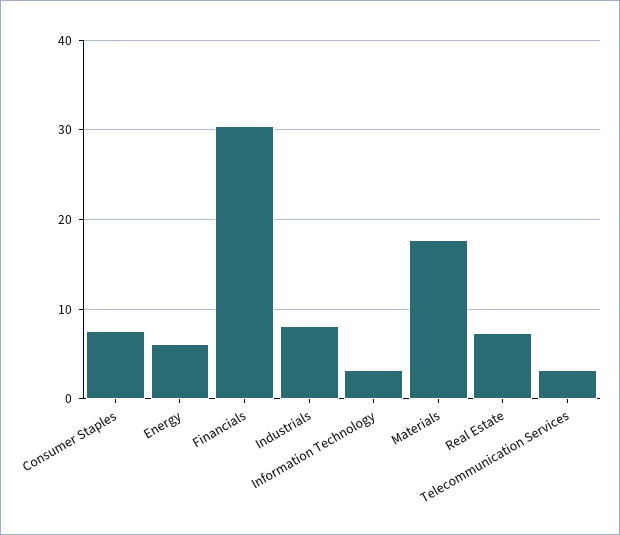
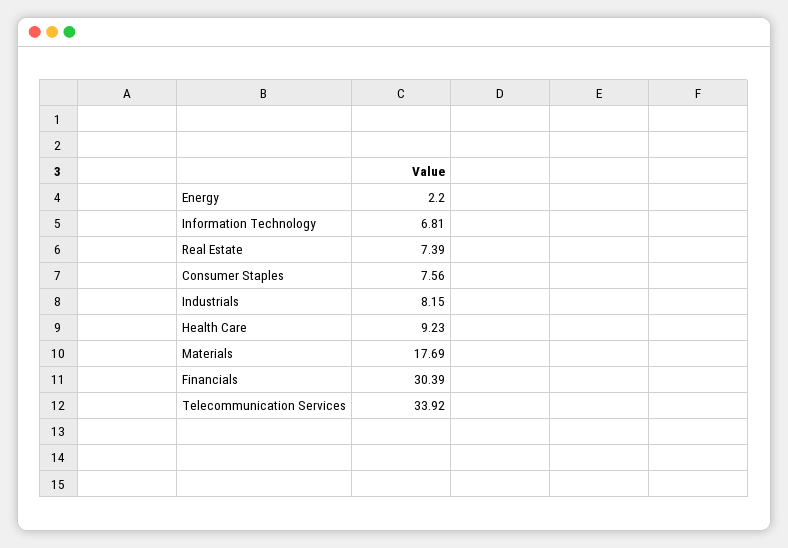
  {
    "Consumer Staples": 7.56,
-   "Energy": 6,
+   "Energy": 2.2,
    "Financials": 30.39,
    "Industrials": 8.15,
-   "Information Technology": 3,
+   "Information Technology": 6.81,
    "Materials": 17.69,
    "Real Estate": 7.39,
-   "Telecommunication Services": 3
+   "Telecommunication Services": 33.92,
+   "Health Care": 9.23
  }

